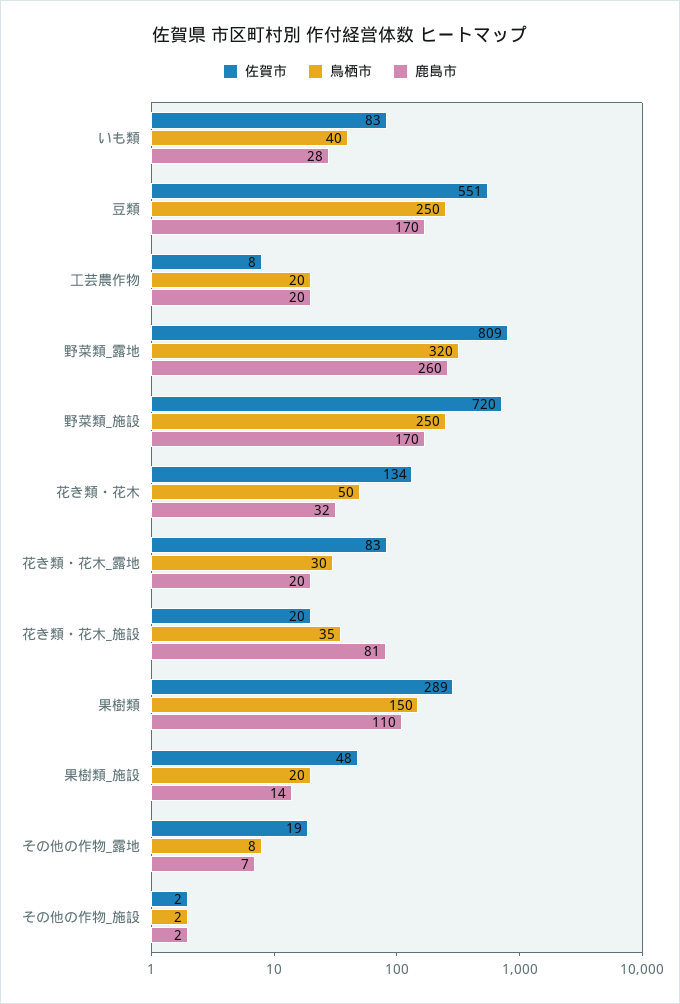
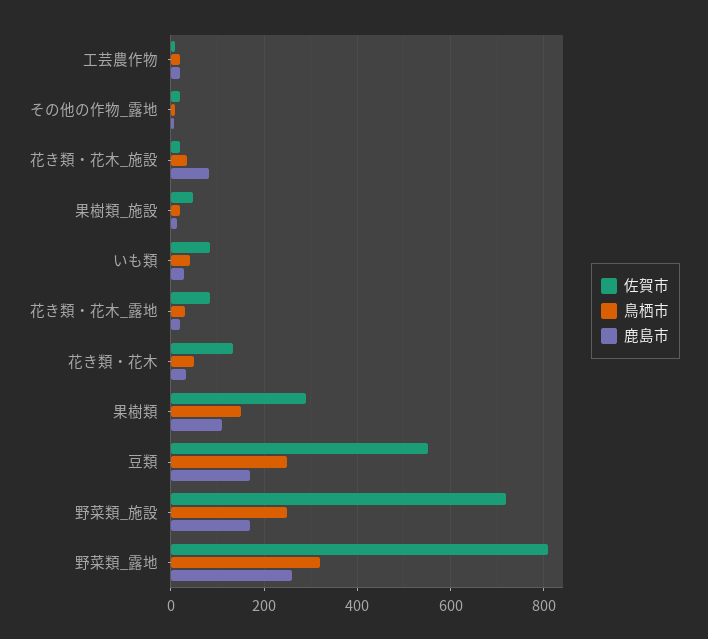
  {
    "佐賀市": {
      "いも類": 83,
      "豆類": 551,
      "工芸農作物": 8,
      "野菜類_露地": 809,
      "野菜類_施設": 720,
      "花き類・花木": 134,
      "花き類・花木_露地": 83,
      "花き類・花木_施設": 20,
      "果樹類": 289,
      "果樹類_施設": 48,
-     "その他の作物_露地": 19,
+     "その他の作物_露地": 19
-     "その他の作物_施設": 2
    },
    "鳥栖市": {
      "いも類": 40,
      "豆類": 250,
      "工芸農作物": 20,
      "野菜類_露地": 320,
      "野菜類_施設": 250,
      "花き類・花木": 50,
      "花き類・花木_露地": 30,
      "花き類・花木_施設": 35,
      "果樹類": 150,
      "果樹類_施設": 20,
-     "その他の作物_露地": 8,
+     "その他の作物_露地": 8
-     "その他の作物_施設": 2
    },
    "鹿島市": {
      "いも類": 28,
      "豆類": 170,
      "工芸農作物": 20,
      "野菜類_露地": 260,
      "野菜類_施設": 170,
      "花き類・花木": 32,
      "花き類・花木_露地": 20,
      "花き類・花木_施設": 81,
      "果樹類": 110,
      "果樹類_施設": 14,
-     "その他の作物_露地": 7,
+     "その他の作物_露地": 7
-     "その他の作物_施設": 2
    }
  }

